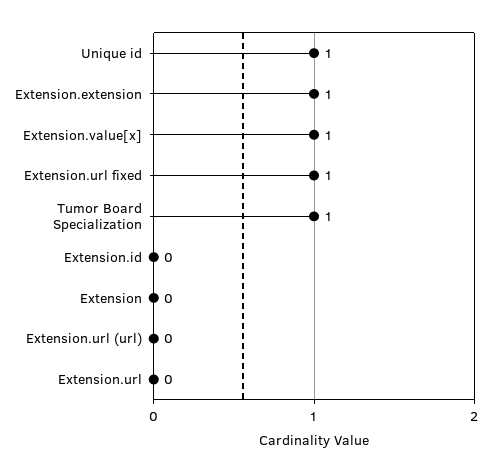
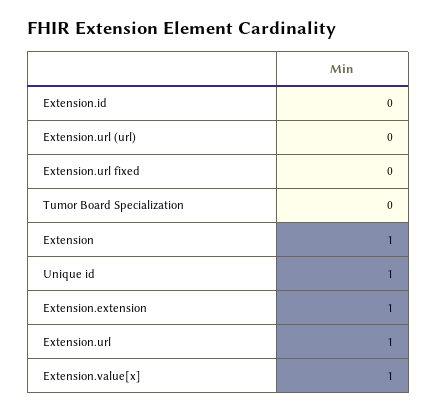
  {
    "Unique id": 1,
    "Extension.extension": 1,
    "Extension.value[x]": 1,
-   "Extension.url fixed": 1,
+   "Extension.url fixed": 0,
-   "Tumor Board Specialization": 1,
+   "Tumor Board Specialization": 0,
    "Extension.id": 0,
-   "Extension": 0,
+   "Extension": 1,
    "Extension.url (url)": 0,
-   "Extension.url": 0
+   "Extension.url": 1
  }

